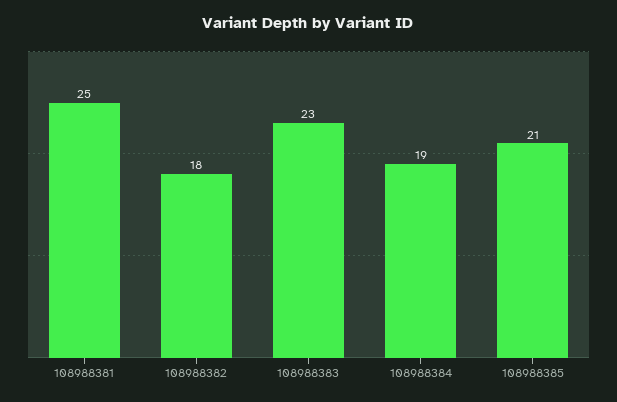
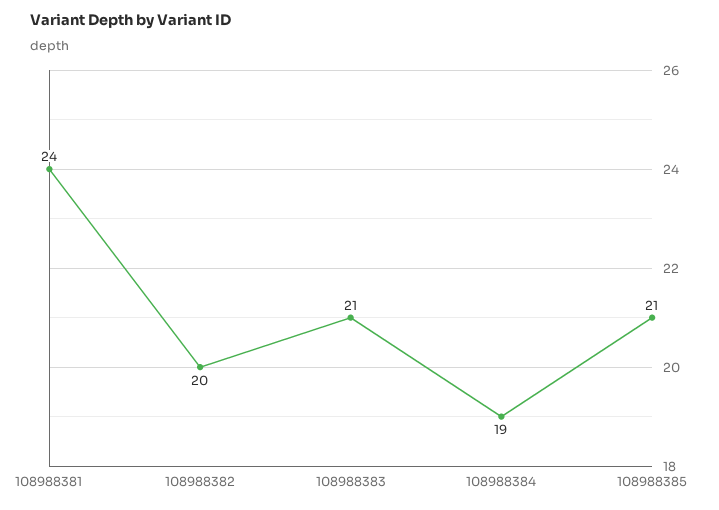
  {
-   "108988381": 25,
+   "108988381": 24,
-   "108988382": 18,
+   "108988382": 20,
-   "108988383": 23,
+   "108988383": 21,
    "108988384": 19,
    "108988385": 21
  }

